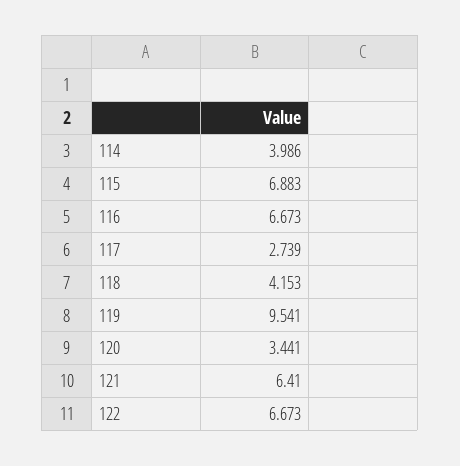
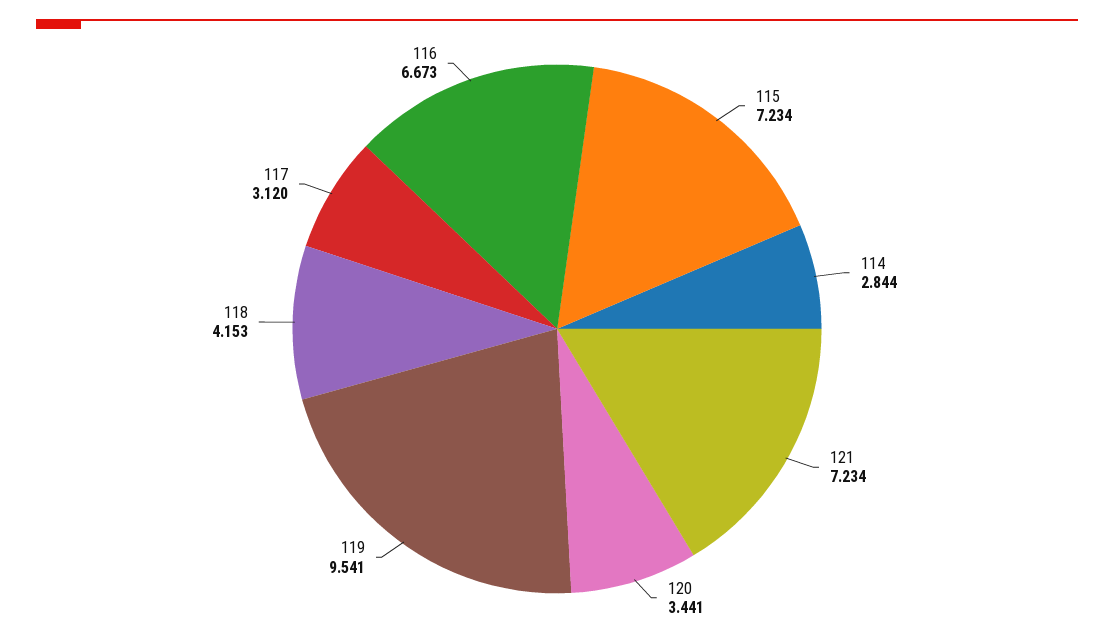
  {
-   "114": 3.986,
+   "114": 2.844,
-   "115": 6.883,
+   "115": 7.234,
    "116": 6.673,
-   "117": 2.739,
+   "117": 3.12,
    "118": 4.153,
    "119": 9.541,
    "120": 3.441,
-   "121": 6.41,
+   "121": 7.234
-   "122": 6.673
  }

